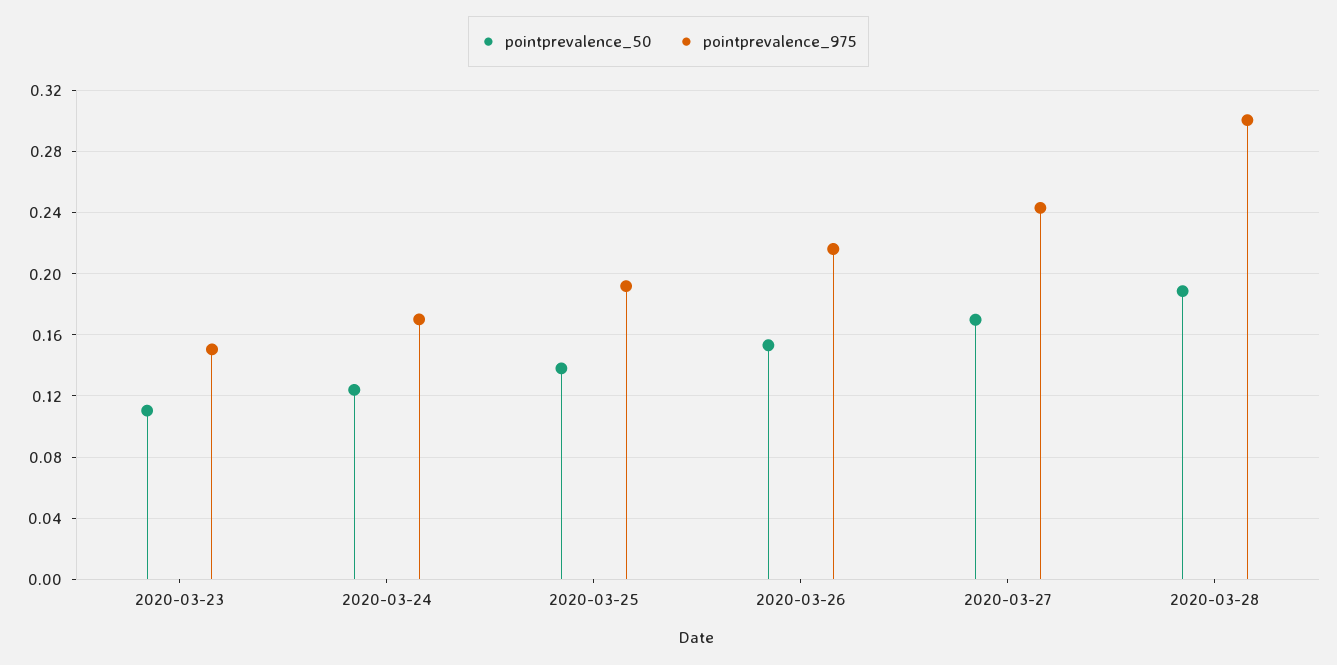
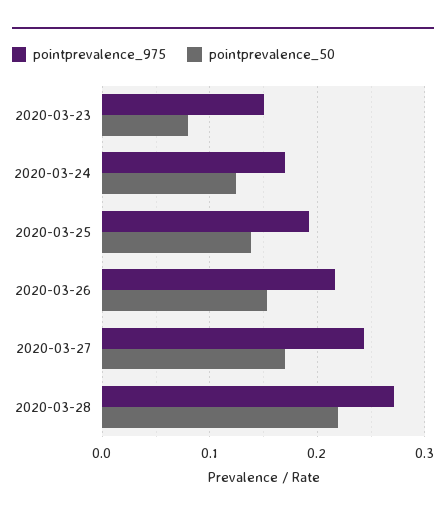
  {
    "pointprevalence_50": {
-     "2020-03-23": 0.11,
+     "2020-03-23": 0.08,
      "2020-03-24": 0.125,
      "2020-03-25": 0.14,
      "2020-03-26": 0.155,
      "2020-03-27": 0.17,
-     "2020-03-28": 0.19
+     "2020-03-28": 0.22
    },
    "pointprevalence_975": {
      "2020-03-23": 0.15,
      "2020-03-24": 0.17,
      "2020-03-25": 0.19,
      "2020-03-26": 0.215,
      "2020-03-27": 0.245,
-     "2020-03-28": 0.3
+     "2020-03-28": 0.27
    }
  }

